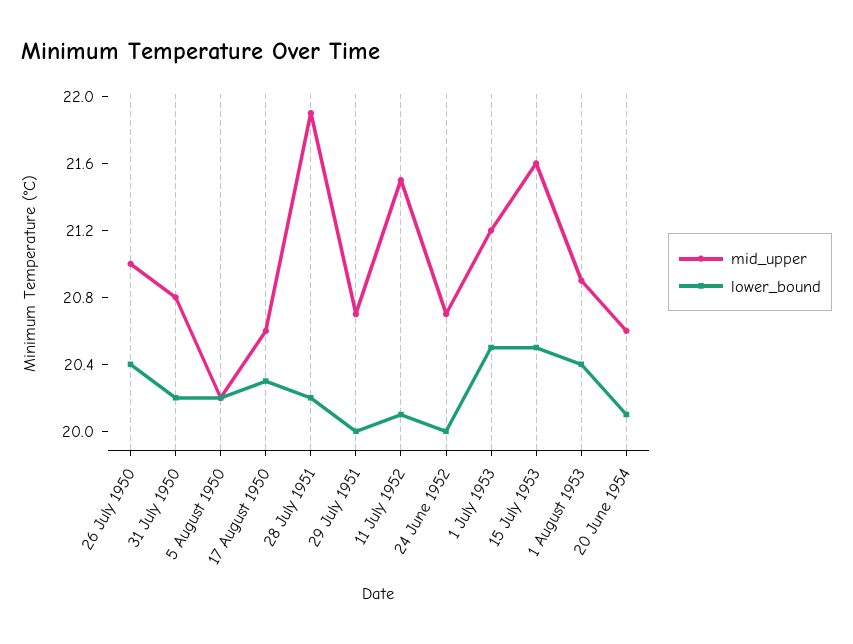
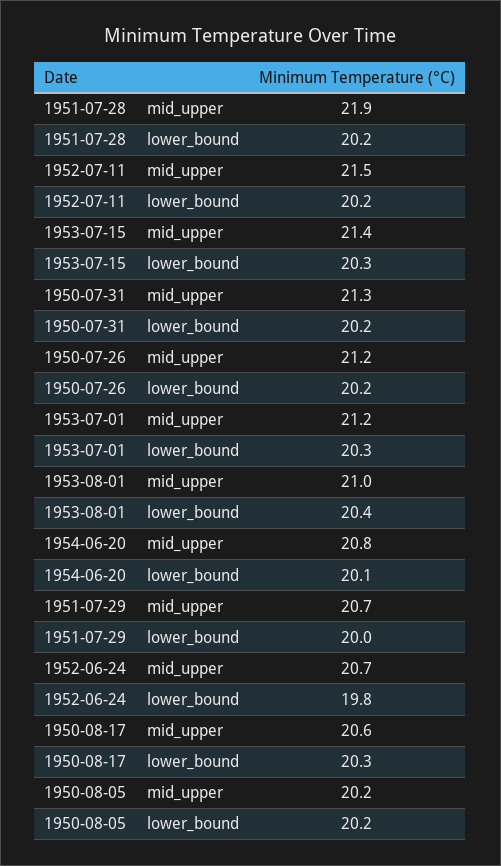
  {
    "mid_upper": {
-     "26 July 1950": 21,
+     "26 July 1950": 21.2,
-     "31 July 1950": 20.8,
+     "31 July 1950": 21.3,
      "5 August 1950": 20.2,
      "17 August 1950": 20.6,
      "28 July 1951": 21.9,
      "29 July 1951": 20.7,
      "11 July 1952": 21.5,
      "24 June 1952": 20.7,
      "1 July 1953": 21.2,
-     "15 July 1953": 21.6,
+     "15 July 1953": 21.4,
-     "1 August 1953": 20.9,
+     "1 August 1953": 21,
-     "20 June 1954": 20.6
+     "20 June 1954": 20.8
    },
    "lower_bound": {
-     "26 July 1950": 20.4,
+     "26 July 1950": 20.2,
      "31 July 1950": 20.2,
      "5 August 1950": 20.2,
      "17 August 1950": 20.3,
      "28 July 1951": 20.2,
      "29 July 1951": 20,
-     "11 July 1952": 20.1,
+     "11 July 1952": 20.2,
-     "24 June 1952": 20,
+     "24 June 1952": 19.8,
-     "1 July 1953": 20.5,
+     "1 July 1953": 20.3,
-     "15 July 1953": 20.5,
+     "15 July 1953": 20.3,
      "1 August 1953": 20.4,
      "20 June 1954": 20.1
    }
  }

